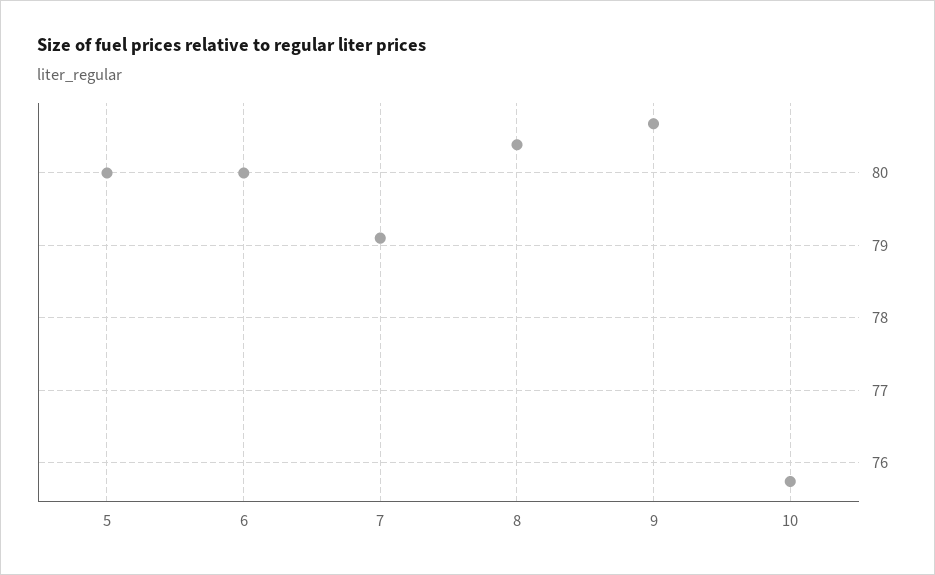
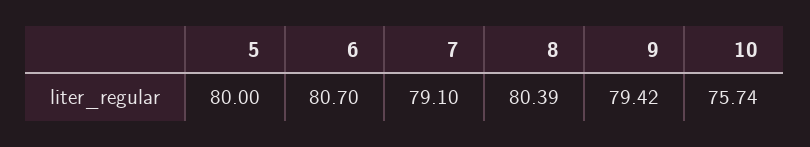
  {
    "5": 80,
-   "6": 80,
+   "6": 80.7,
    "7": 79.1,
    "8": 80.39,
-   "9": 80.7,
+   "9": 79.42,
    "10": 75.74
  }

